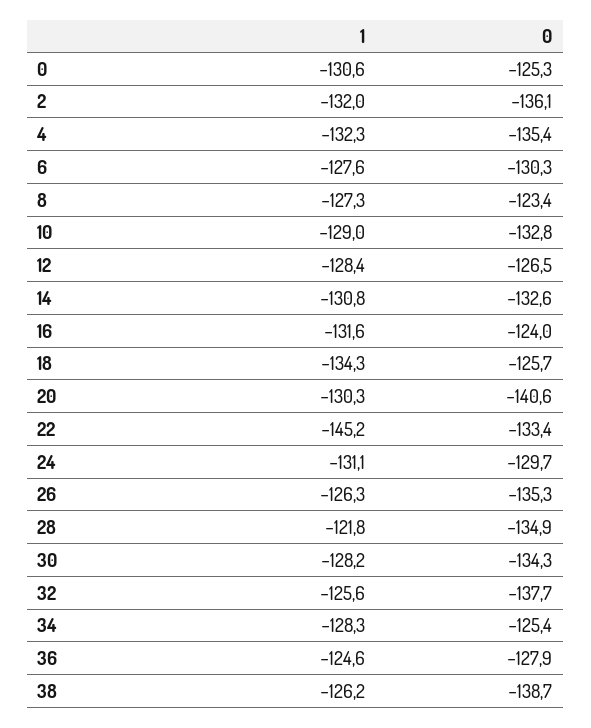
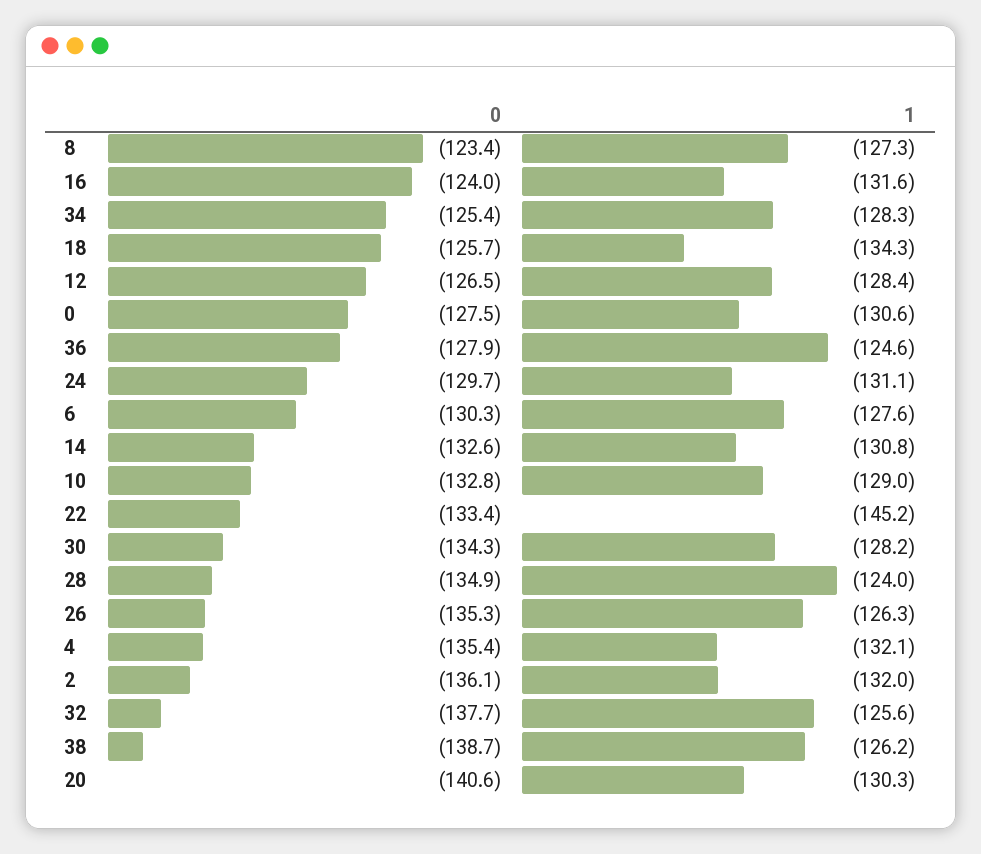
  {
    "1": {
      "0": -130.6,
      "2": -132,
-     "4": -132.3,
+     "4": -132.1,
      "6": -127.6,
      "8": -127.3,
      "10": -129,
      "12": -128.4,
      "14": -130.8,
      "16": -131.6,
      "18": -134.3,
      "20": -130.3,
      "22": -145.2,
      "24": -131.1,
      "26": -126.3,
-     "28": -121.8,
+     "28": -124,
      "30": -128.2,
      "32": -125.6,
      "34": -128.3,
      "36": -124.6,
      "38": -126.2
    },
    "0": {
-     "0": -125.3,
+     "0": -127.5,
      "2": -136.1,
      "4": -135.4,
      "6": -130.3,
      "8": -123.4,
      "10": -132.8,
      "12": -126.5,
      "14": -132.6,
      "16": -124,
      "18": -125.7,
      "20": -140.6,
      "22": -133.4,
      "24": -129.7,
      "26": -135.3,
      "28": -134.9,
      "30": -134.3,
      "32": -137.7,
      "34": -125.4,
      "36": -127.9,
      "38": -138.7
    }
  }

